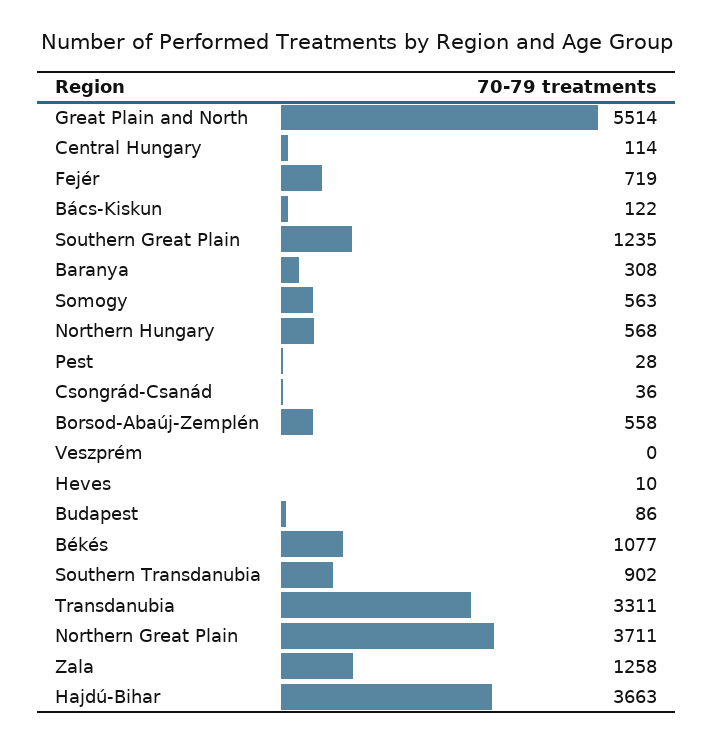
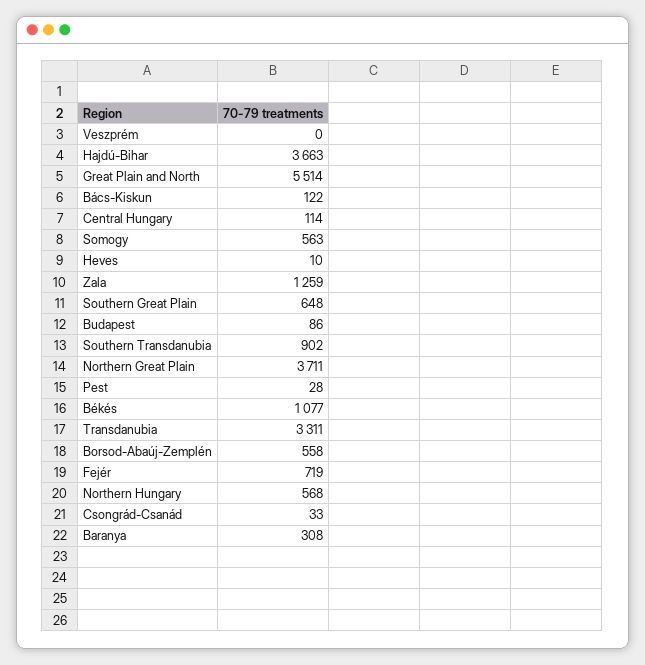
  {
    "Great Plain and North": 5514,
    "Central Hungary": 114,
    "Fejér": 719,
    "Bács-Kiskun": 122,
-   "Southern Great Plain": 1235,
+   "Southern Great Plain": 648,
    "Baranya": 308,
    "Somogy": 563,
    "Northern Hungary": 568,
    "Pest": 28,
-   "Csongrád-Csanád": 36,
+   "Csongrád-Csanád": 33,
    "Borsod-Abaúj-Zemplén": 558,
    "Veszprém": 0,
    "Heves": 10,
    "Budapest": 86,
    "Békés": 1077,
    "Southern Transdanubia": 902,
    "Transdanubia": 3311,
    "Northern Great Plain": 3711,
-   "Zala": 1258,
+   "Zala": 1259,
    "Hajdú-Bihar": 3663
  }

